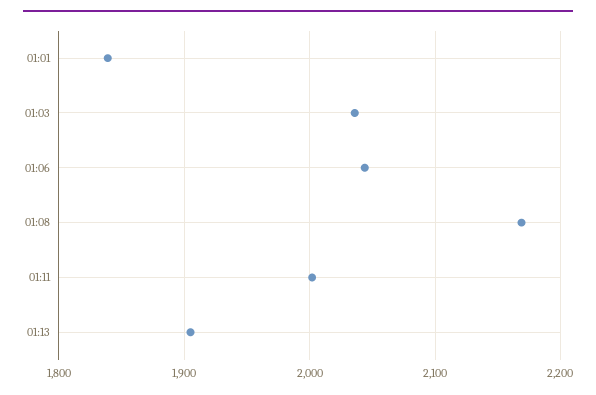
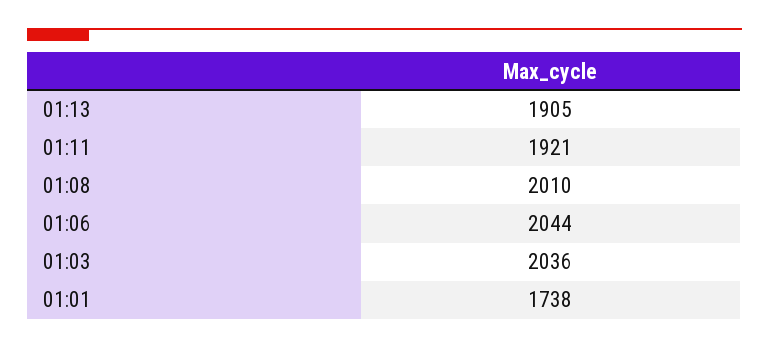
  {
-   "01:01": 1840,
+   "01:01": 1738,
    "01:03": 2036,
    "01:06": 2044,
-   "01:08": 2170,
+   "01:08": 2010,
-   "01:11": 2000,
+   "01:11": 1921,
    "01:13": 1905
  }

